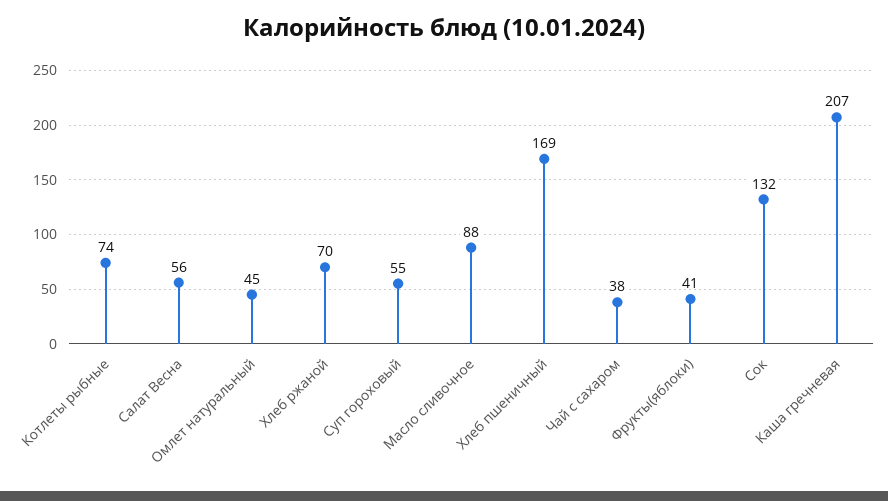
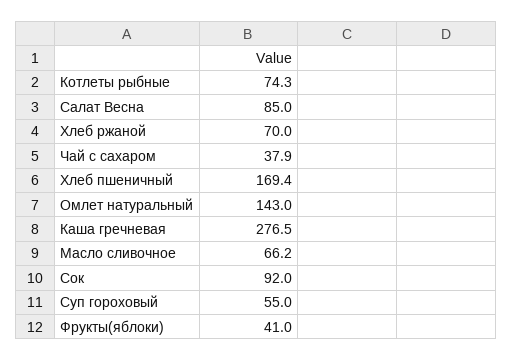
  {
    "Котлеты рыбные": 74.3,
-   "Салат Весна": 56,
+   "Салат Весна": 85,
-   "Омлет натуральный": 45,
+   "Омлет натуральный": 143,
    "Хлеб ржаной": 70,
    "Суп гороховый": 55,
-   "Масло сливочное": 88,
+   "Масло сливочное": 66.2,
    "Хлеб пшеничный": 169.4,
    "Чай с сахаром": 37.9,
    "Фрукты(яблоки)": 41,
-   "Сок": 132,
+   "Сок": 92,
-   "Каша гречневая": 207
+   "Каша гречневая": 276.5
  }

